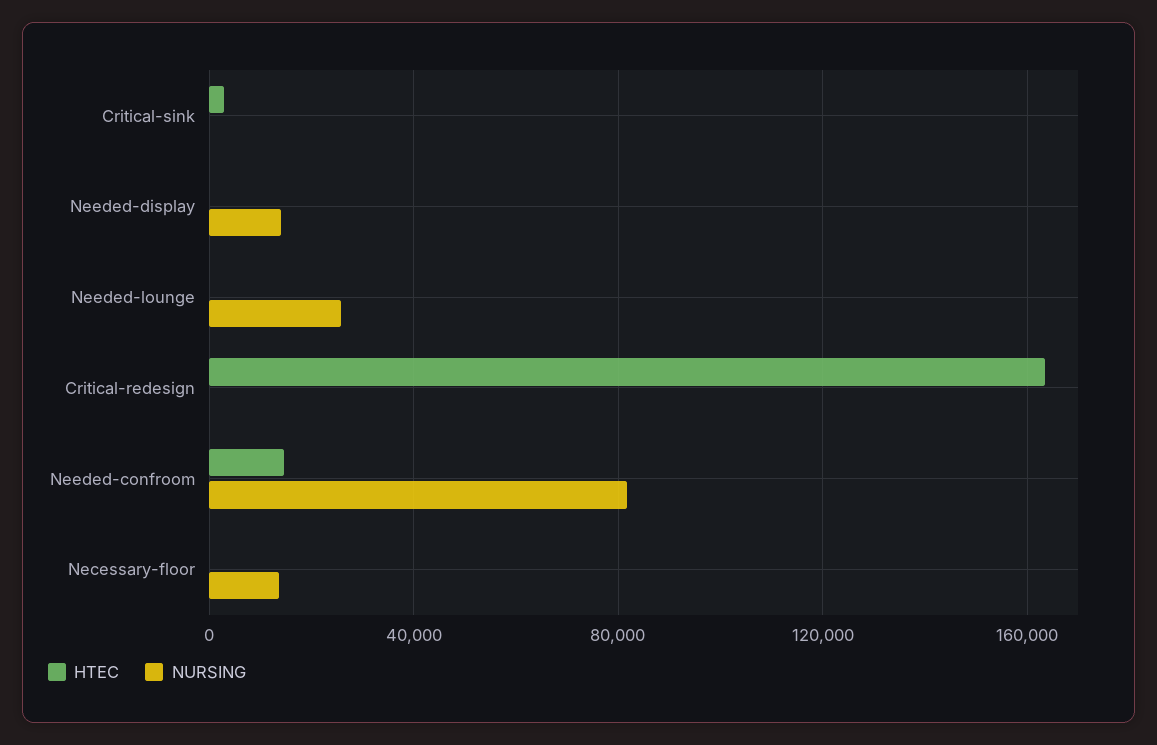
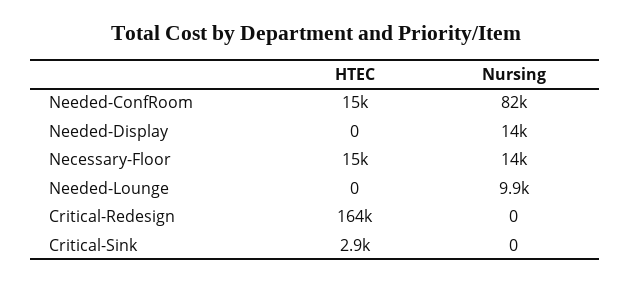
  {
    "HTEC": {
      "Critical-sink": 2900,
      "Needed-display": 0,
      "Needed-lounge": 0,
      "Critical-redesign": 164000,
      "Needed-confroom": 15000,
-     "Necessary-floor": 0
+     "Necessary-floor": 15000
    },
    "NURSING": {
      "Critical-sink": 0,
      "Needed-display": 14000,
-     "Needed-lounge": 25000,
+     "Needed-lounge": 9900,
      "Critical-redesign": 0,
      "Needed-confroom": 82000,
      "Necessary-floor": 14000
    }
  }

